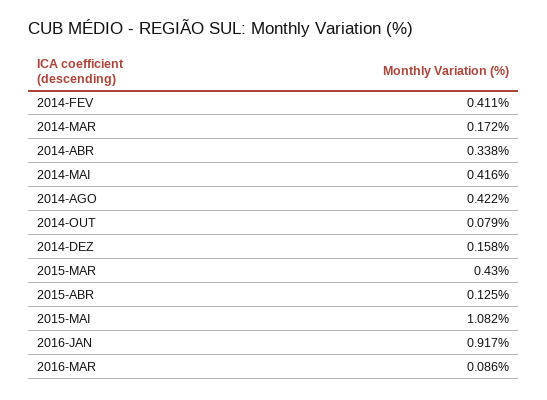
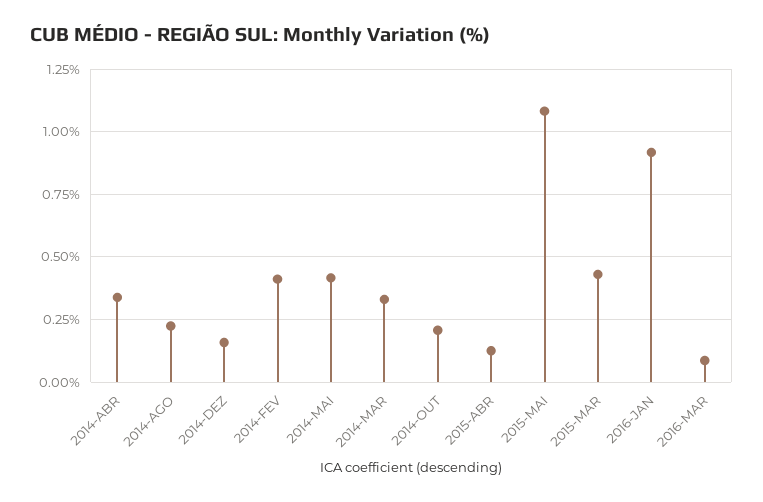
  {
    "2014-FEV": 0.411,
-   "2014-MAR": 0.172,
+   "2014-MAR": 0.325,
    "2014-ABR": 0.338,
    "2014-MAI": 0.416,
-   "2014-AGO": 0.422,
+   "2014-AGO": 0.225,
-   "2014-OUT": 0.079,
+   "2014-OUT": 0.2,
    "2014-DEZ": 0.158,
    "2015-MAR": 0.43,
    "2015-ABR": 0.125,
    "2015-MAI": 1.082,
    "2016-JAN": 0.917,
    "2016-MAR": 0.086
  }

